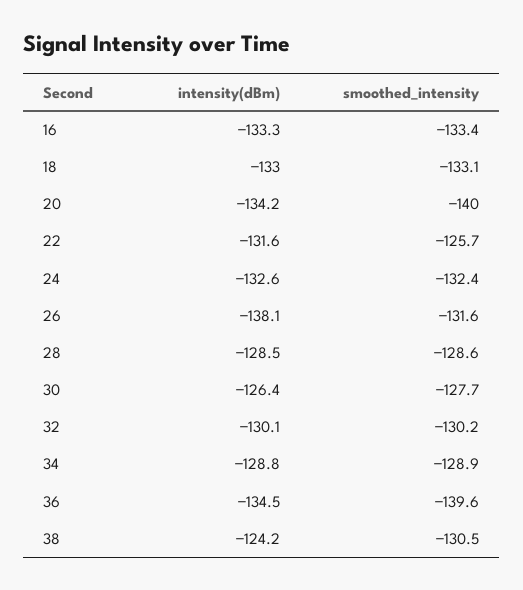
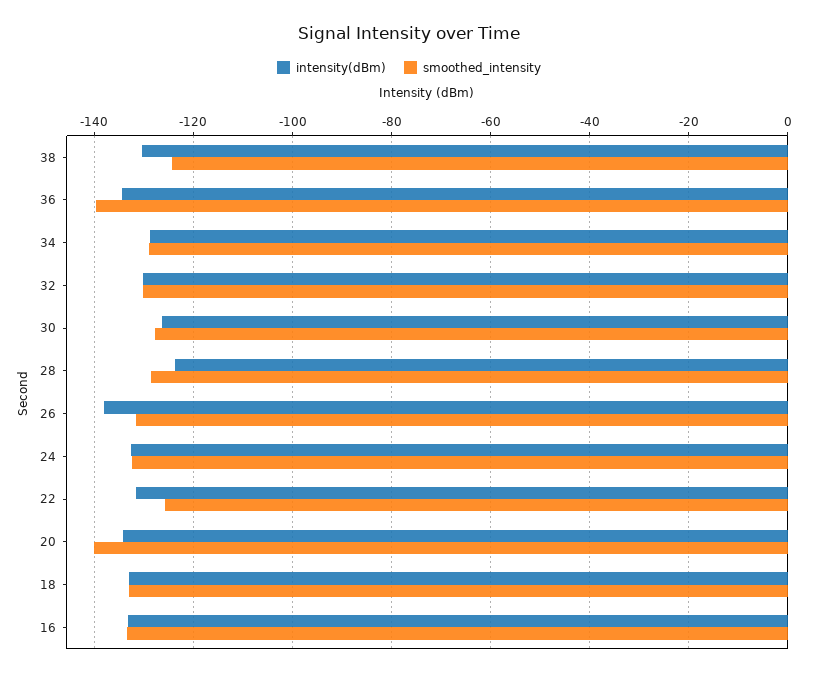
  {
    "intensity(dBm)": {
      "16": -133.3,
      "18": -133,
      "20": -134.2,
      "22": -131.6,
      "24": -132.6,
      "26": -138.1,
-     "28": -128.5,
+     "28": -124,
      "30": -126.4,
      "32": -130.1,
      "34": -128.8,
      "36": -134.5,
-     "38": -124.2
+     "38": -130
    },
    "smoothed_intensity": {
      "16": -133.4,
      "18": -133.1,
      "20": -140,
      "22": -125.7,
      "24": -132.4,
      "26": -131.6,
      "28": -128.6,
      "30": -127.7,
      "32": -130.2,
      "34": -128.9,
      "36": -139.6,
-     "38": -130.5
+     "38": -124
    }
  }

